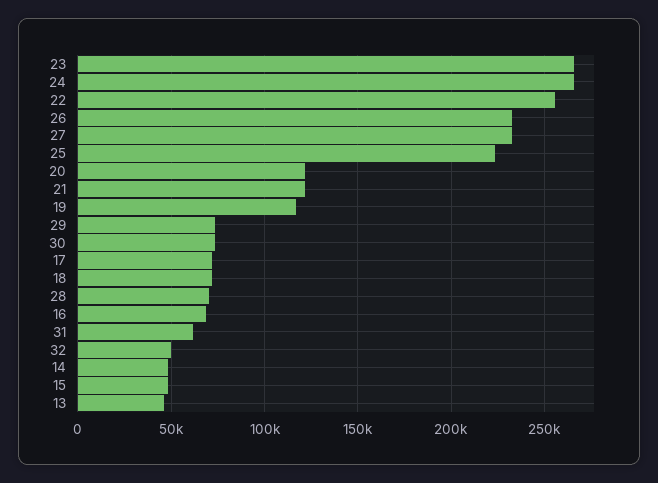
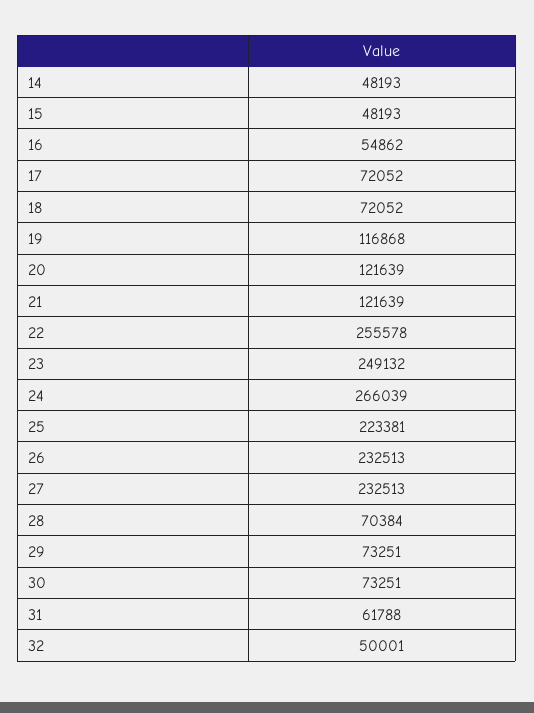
  {
-   "23": 265000,
+   "23": 249132,
    "24": 266039,
    "22": 255578,
    "26": 232513,
    "27": 232513,
    "25": 223381,
    "20": 121639,
    "21": 121639,
    "19": 116868,
    "29": 73251,
    "30": 73251,
    "17": 72052,
    "18": 72052,
    "28": 70384,
-   "16": 70000,
+   "16": 54862,
    "31": 61788,
    "32": 50001,
    "14": 48193,
-   "15": 48193,
+   "15": 48193
-   "13": 45000
  }

